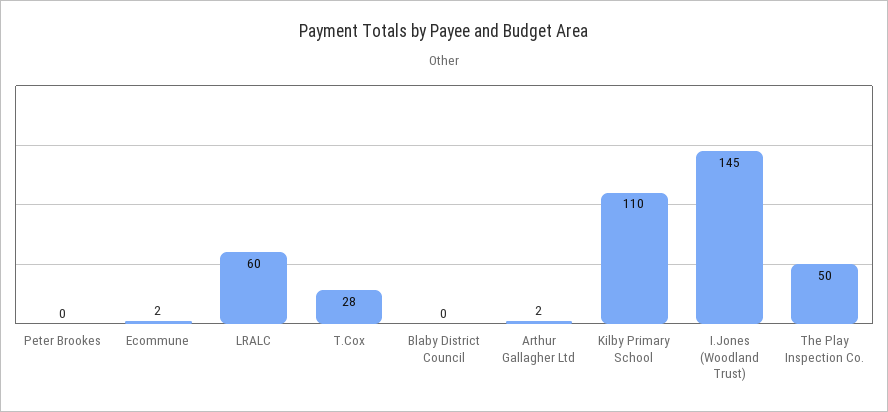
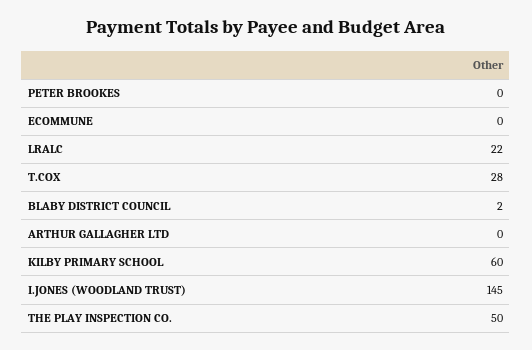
  {
    "Peter Brookes": 0,
-   "Ecommune": 2,
+   "Ecommune": 0,
-   "LRALC": 60,
+   "LRALC": 22,
    "T.Cox": 28,
-   "Blaby District Council": 0,
+   "Blaby District Council": 2,
-   "Arthur Gallagher Ltd": 2,
+   "Arthur Gallagher Ltd": 0,
-   "Kilby Primary School": 110,
+   "Kilby Primary School": 60,
    "I.Jones (Woodland Trust)": 145,
    "The Play Inspection Co.": 50
  }

